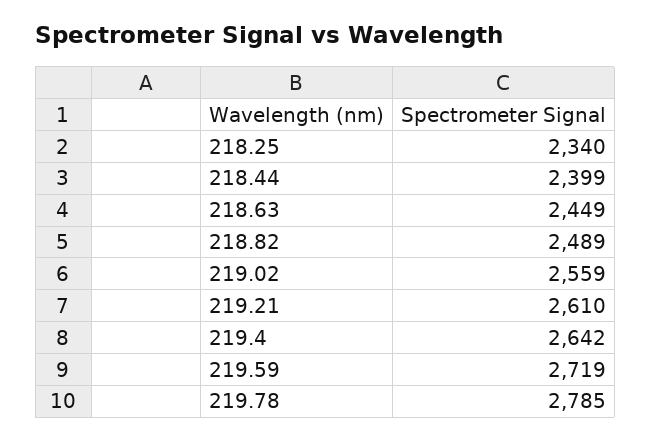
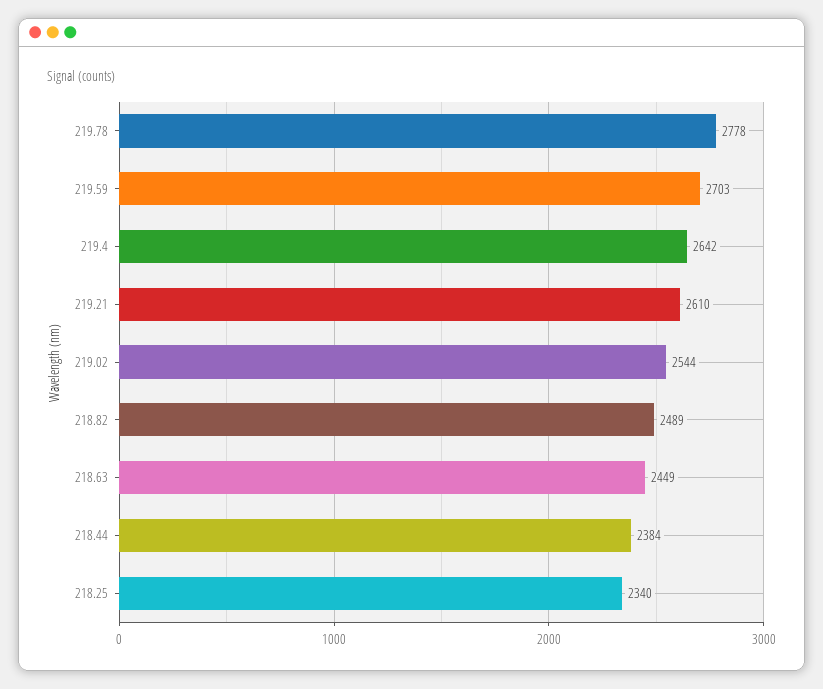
  {
    "218.25": 2340,
-   "218.44": 2399,
+   "218.44": 2384,
    "218.63": 2449,
    "218.82": 2489,
-   "219.02": 2559,
+   "219.02": 2544,
    "219.21": 2610,
    "219.4": 2642,
-   "219.59": 2719,
+   "219.59": 2703,
-   "219.78": 2785
+   "219.78": 2778
  }

